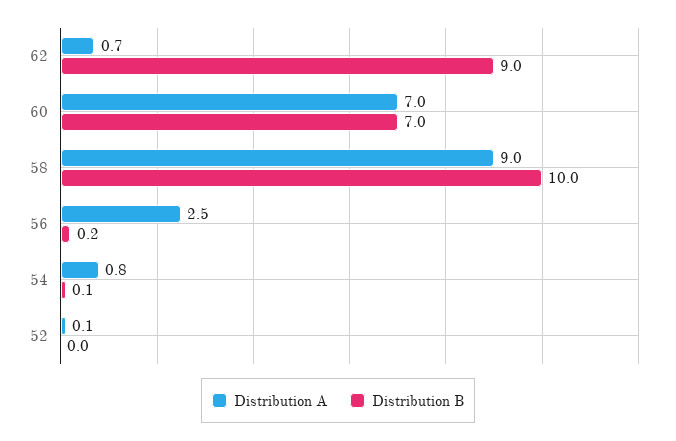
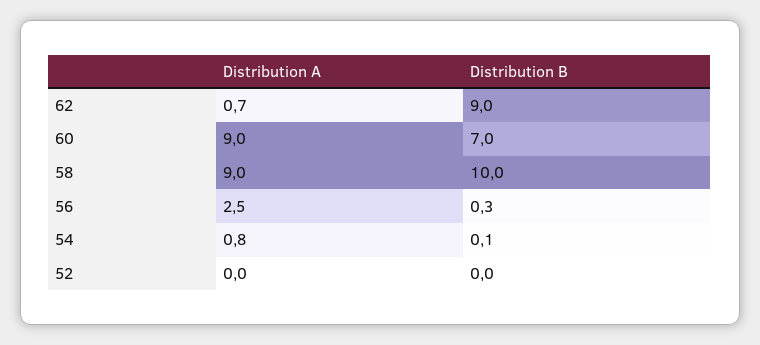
  {
    "Distribution A": {
      "62": 0.7,
-     "60": 7,
+     "60": 9,
      "58": 9,
      "56": 2.5,
      "54": 0.8,
-     "52": 0.1
+     "52": 0
    },
    "Distribution B": {
      "62": 9,
      "60": 7,
      "58": 10,
-     "56": 0.2,
+     "56": 0.3,
      "54": 0.1,
      "52": 0
    }
  }

